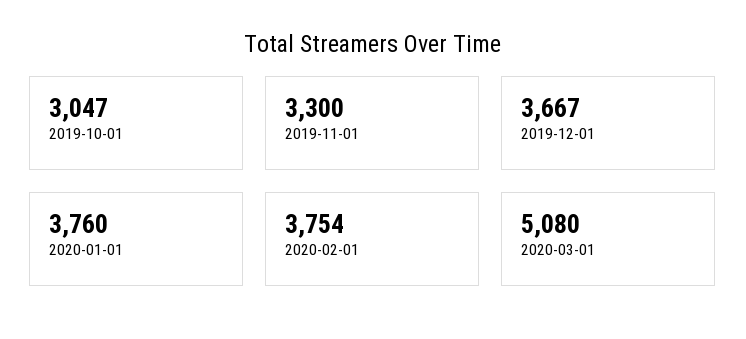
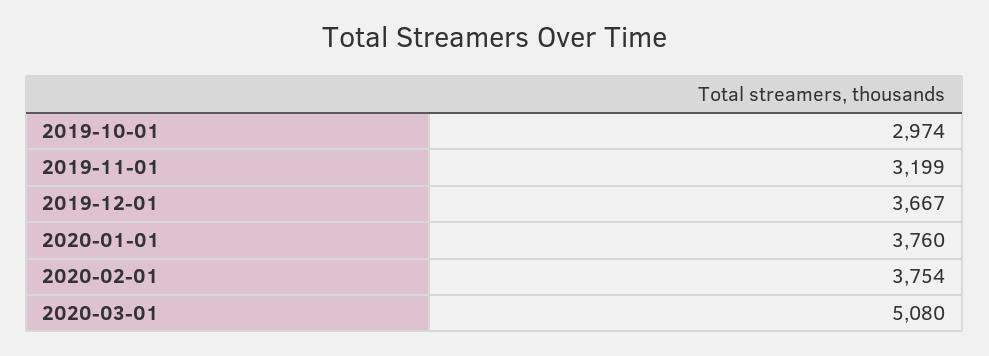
  {
-   "2019-10-01": 3047,
+   "2019-10-01": 2974,
-   "2019-11-01": 3300,
+   "2019-11-01": 3199,
    "2019-12-01": 3667,
    "2020-01-01": 3760,
    "2020-02-01": 3754,
    "2020-03-01": 5080
  }

